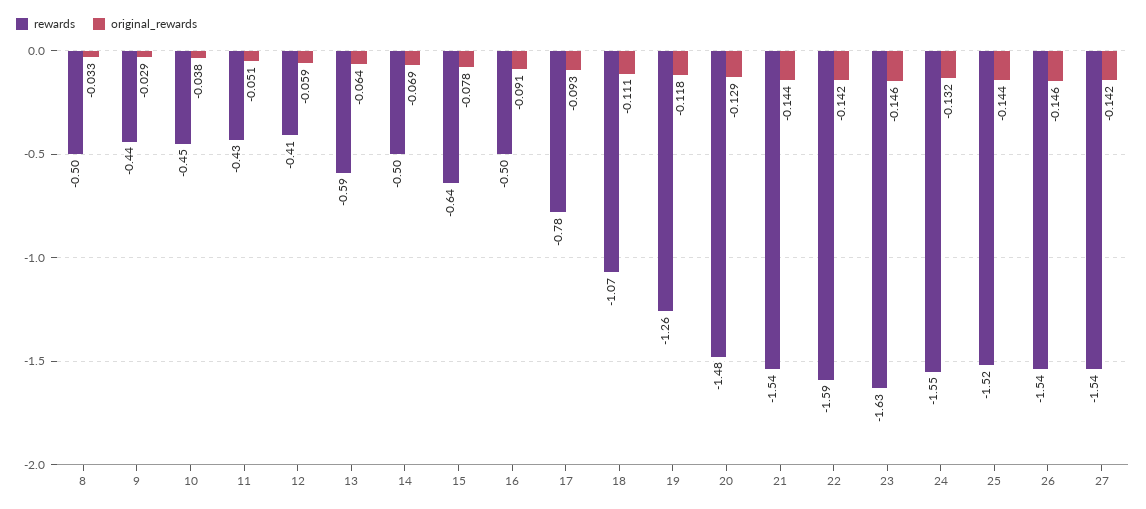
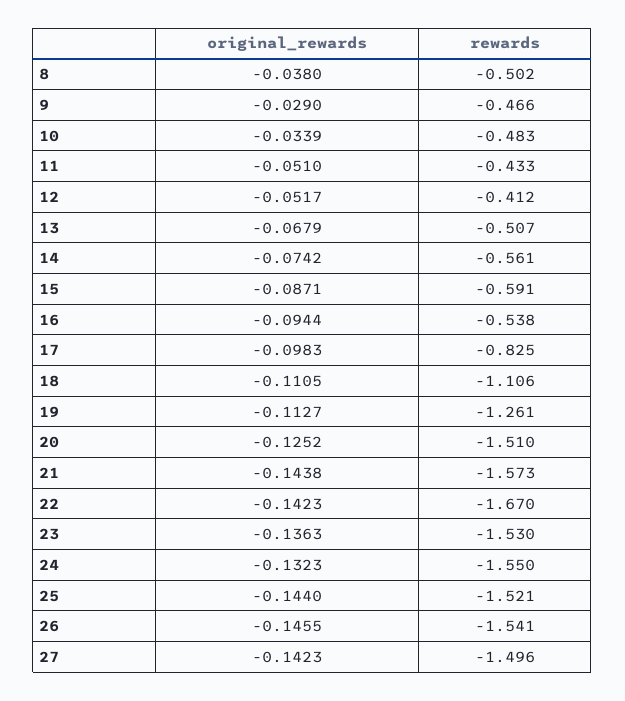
  {
    "rewards": {
      "8": -0.502,
-     "9": -0.44,
+     "9": -0.466,
-     "10": -0.45,
+     "10": -0.483,
      "11": -0.433,
      "12": -0.412,
-     "13": -0.59,
+     "13": -0.507,
-     "14": -0.5,
+     "14": -0.561,
-     "15": -0.64,
+     "15": -0.591,
-     "16": -0.5,
+     "16": -0.538,
-     "17": -0.78,
+     "17": -0.825,
-     "18": -1.07,
+     "18": -1.106,
      "19": -1.261,
-     "20": -1.48,
+     "20": -1.51,
-     "21": -1.54,
+     "21": -1.573,
-     "22": -1.59,
+     "22": -1.67,
-     "23": -1.63,
+     "23": -1.53,
      "24": -1.55,
      "25": -1.521,
      "26": -1.541,
-     "27": -1.54
+     "27": -1.496
    },
    "original_rewards": {
-     "8": -0.033,
+     "8": -0.038,
      "9": -0.029,
-     "10": -0.038,
+     "10": -0.0339,
      "11": -0.051,
-     "12": -0.059,
+     "12": -0.0517,
-     "13": -0.064,
+     "13": -0.0679,
-     "14": -0.069,
+     "14": -0.0742,
-     "15": -0.078,
+     "15": -0.0871,
-     "16": -0.091,
+     "16": -0.0944,
-     "17": -0.093,
+     "17": -0.0983,
      "18": -0.1105,
-     "19": -0.118,
+     "19": -0.1127,
-     "20": -0.129,
+     "20": -0.1252,
      "21": -0.1438,
      "22": -0.1423,
-     "23": -0.146,
+     "23": -0.1363,
      "24": -0.1323,
      "25": -0.144,
      "26": -0.1455,
      "27": -0.1423
    }
  }

